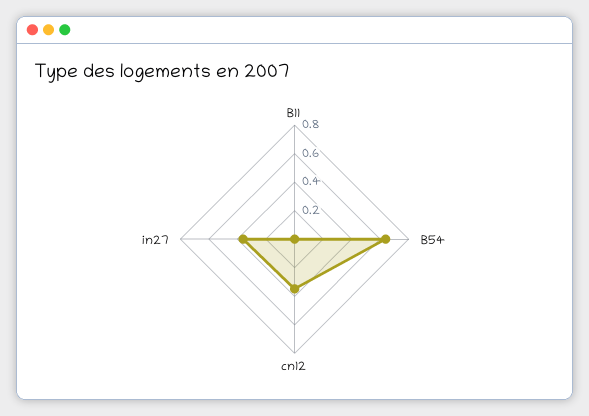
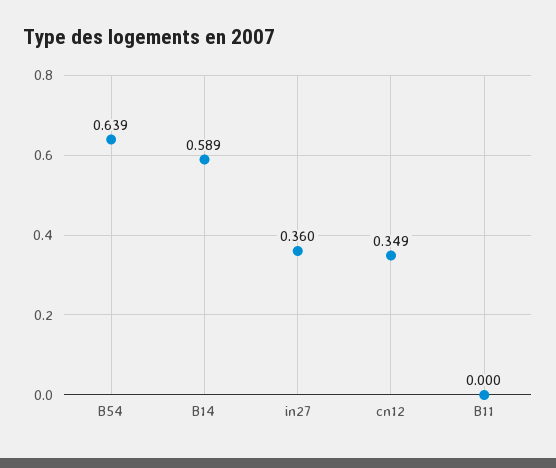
  {
    "B11": 0,
    "B54": 0.639,
    "cn12": 0.349,
-   "in27": 0.36
+   "in27": 0.36,
+   "B14": 0.589
  }

